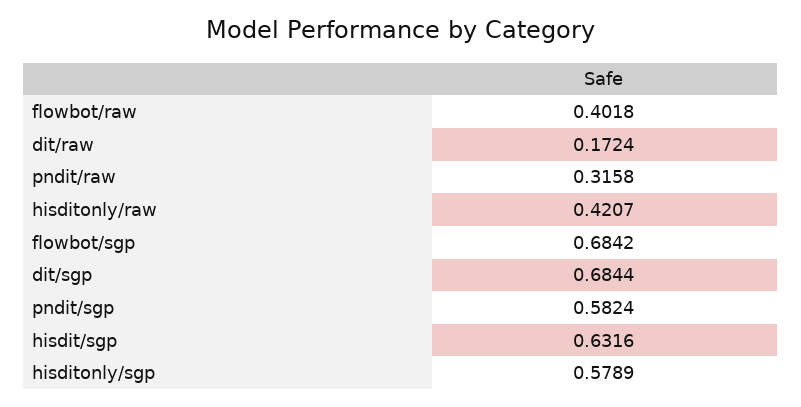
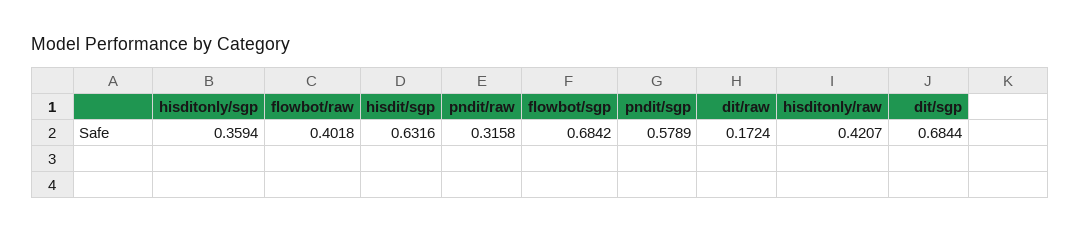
  {
    "flowbot/raw": 0.4018,
    "dit/raw": 0.1724,
    "pndit/raw": 0.3158,
    "hisditonly/raw": 0.4207,
    "flowbot/sgp": 0.6842,
    "dit/sgp": 0.6844,
-   "pndit/sgp": 0.5824,
+   "pndit/sgp": 0.5789,
    "hisdit/sgp": 0.6316,
-   "hisditonly/sgp": 0.5789
+   "hisditonly/sgp": 0.3594
  }

